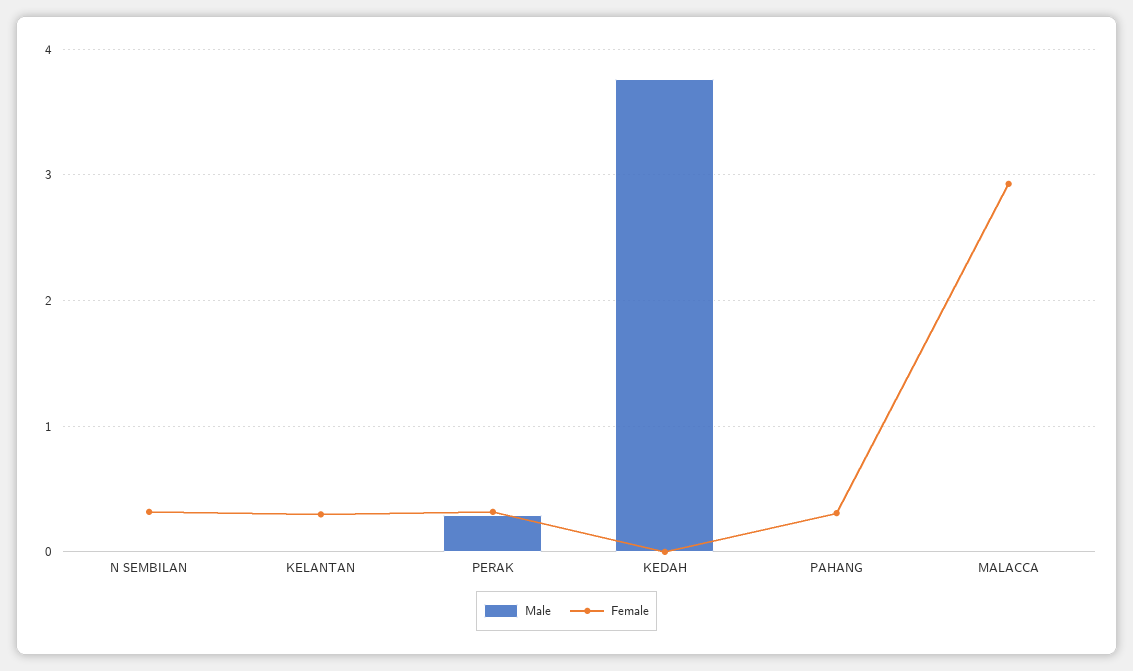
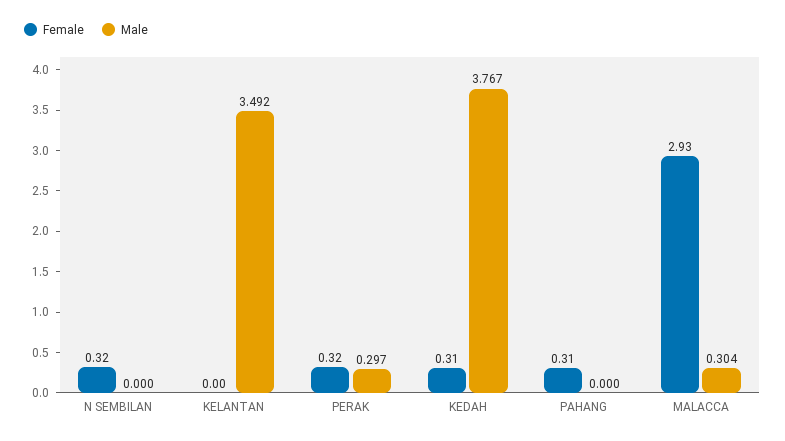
  {
    "Male": {
      "N SEMBILAN": 0,
-     "KELANTAN": 0,
+     "KELANTAN": 3.492,
      "PERAK": 0.297,
      "KEDAH": 3.767,
      "PAHANG": 0,
-     "MALACCA": 0
+     "MALACCA": 0.304
    },
    "Female": {
      "N SEMBILAN": 0.32,
-     "KELANTAN": 0.3,
+     "KELANTAN": 0,
      "PERAK": 0.32,
-     "KEDAH": 0,
+     "KEDAH": 0.31,
      "PAHANG": 0.31,
      "MALACCA": 2.93
    }
  }

